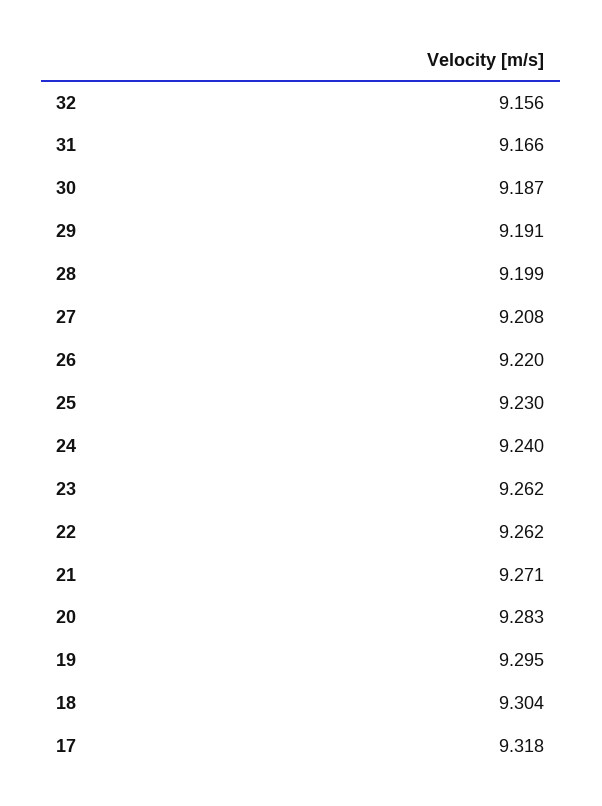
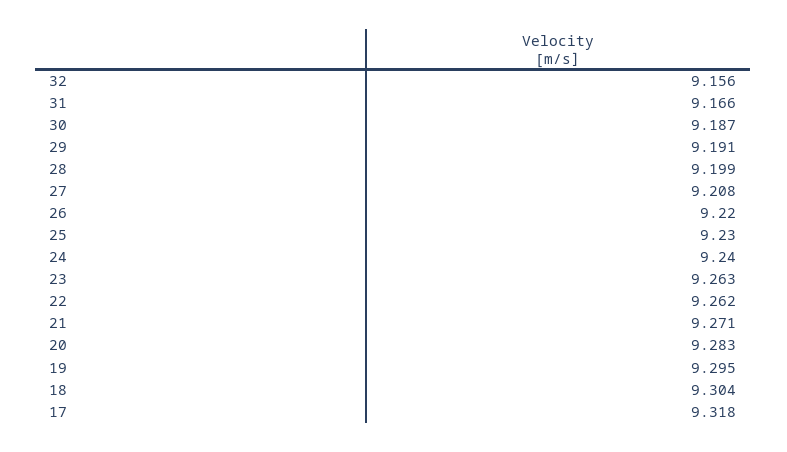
  {
    "32": 9.156,
    "31": 9.166,
    "30": 9.187,
    "29": 9.191,
    "28": 9.199,
    "27": 9.208,
    "26": 9.22,
    "25": 9.23,
    "24": 9.24,
-   "23": 9.262,
+   "23": 9.263,
    "22": 9.262,
    "21": 9.271,
    "20": 9.283,
    "19": 9.295,
    "18": 9.304,
    "17": 9.318
  }

